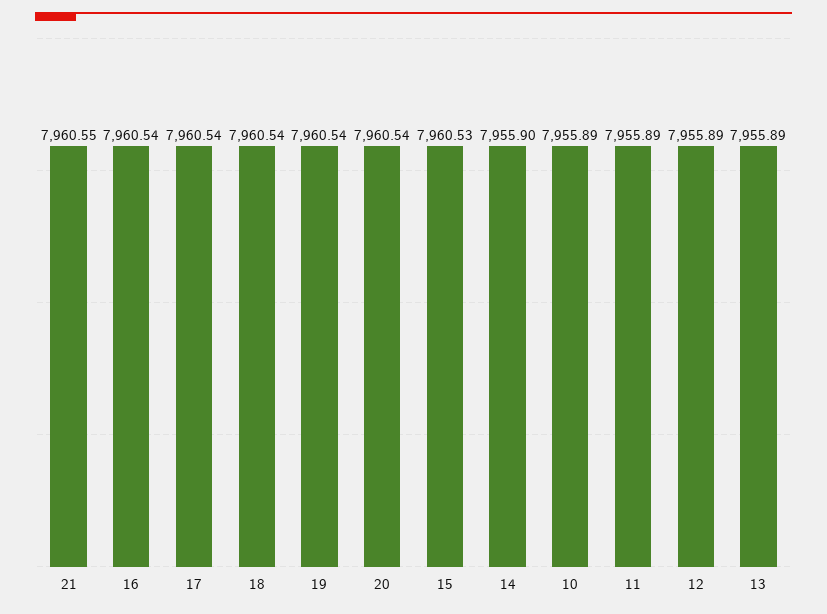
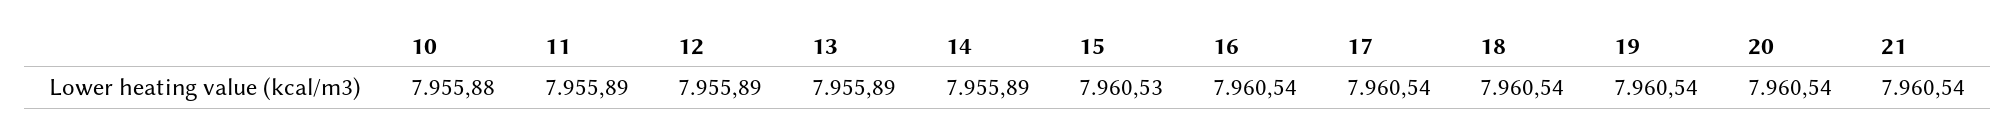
  {
-   "21": 7960.55,
+   "21": 7960.54,
    "16": 7960.54,
    "17": 7960.54,
    "18": 7960.54,
    "19": 7960.54,
    "20": 7960.54,
    "15": 7960.53,
-   "14": 7955.9,
+   "14": 7955.89,
-   "10": 7955.89,
+   "10": 7955.88,
    "11": 7955.89,
    "12": 7955.89,
    "13": 7955.89
  }

